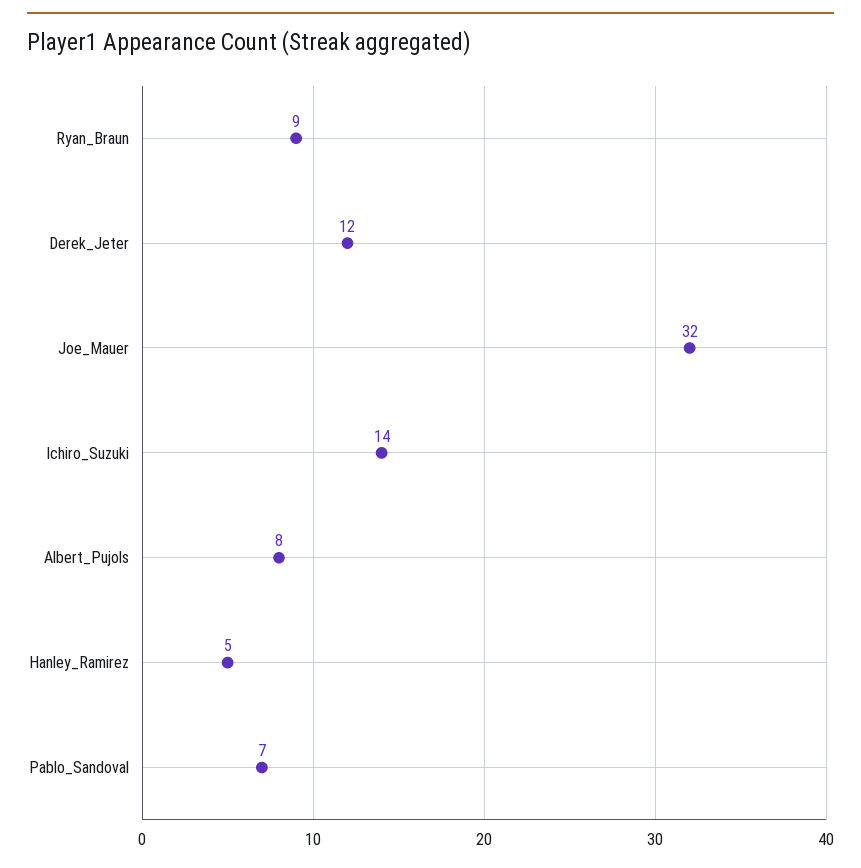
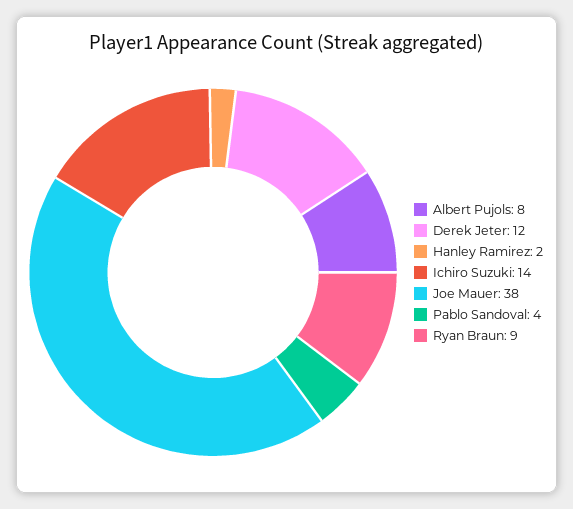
  {
    "Ryan_Braun": 9,
    "Derek_Jeter": 12,
-   "Joe_Mauer": 32,
+   "Joe_Mauer": 38,
    "Ichiro_Suzuki": 14,
    "Albert_Pujols": 8,
-   "Hanley_Ramirez": 5,
+   "Hanley_Ramirez": 2,
-   "Pablo_Sandoval": 7
+   "Pablo_Sandoval": 4
  }

